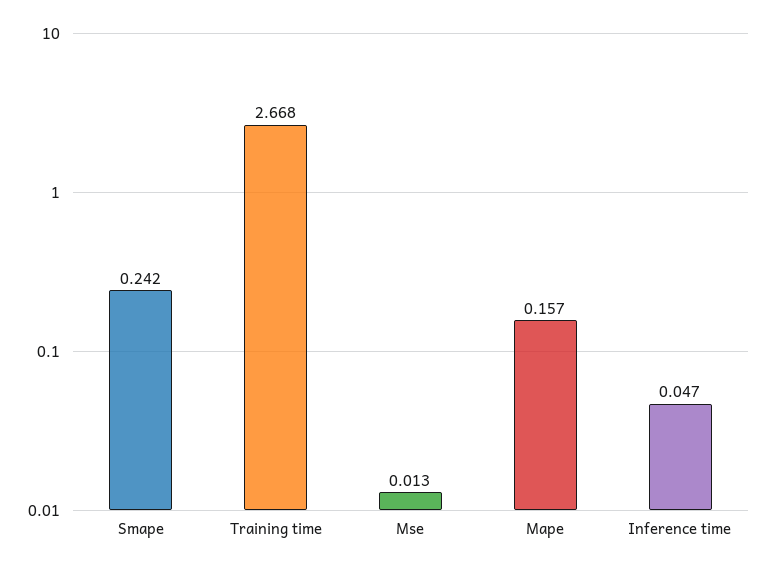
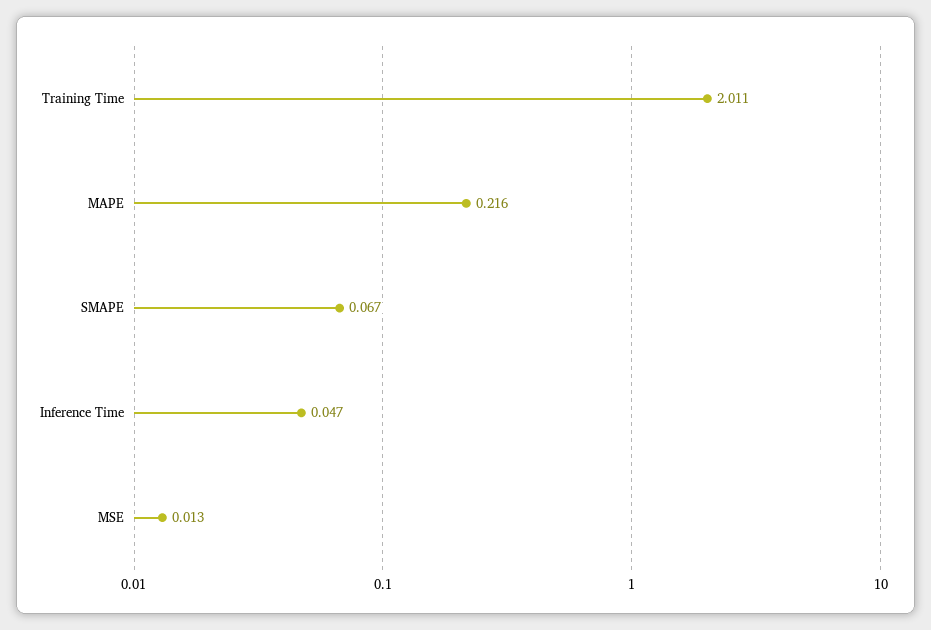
  {
-   "Smape": 0.242,
+   "Smape": 0.067,
-   "Training time": 2.668,
+   "Training time": 2.011,
    "Mse": 0.013,
-   "Mape": 0.157,
+   "Mape": 0.216,
    "Inference time": 0.047
  }

